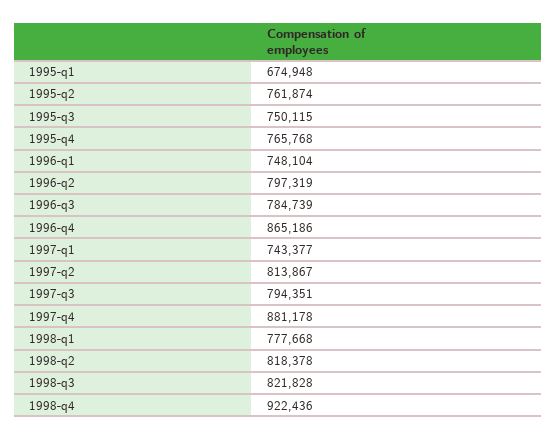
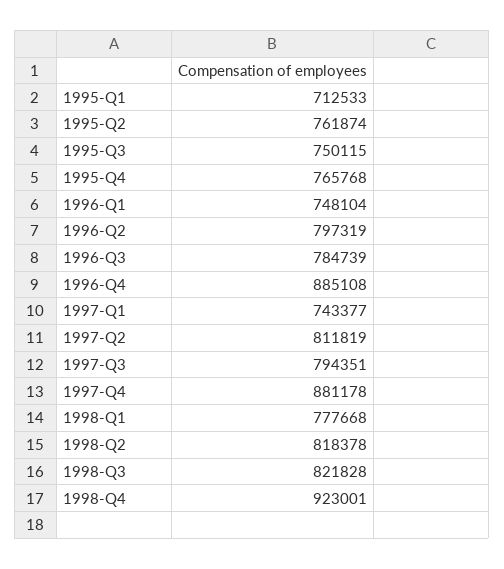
  {
-   "1995-q1": 674948,
+   "1995-q1": 712533,
    "1995-q2": 761874,
    "1995-q3": 750115,
    "1995-q4": 765768,
    "1996-q1": 748104,
    "1996-q2": 797319,
    "1996-q3": 784739,
-   "1996-q4": 865186,
+   "1996-q4": 885108,
    "1997-q1": 743377,
-   "1997-q2": 813867,
+   "1997-q2": 811819,
    "1997-q3": 794351,
    "1997-q4": 881178,
    "1998-q1": 777668,
    "1998-q2": 818378,
    "1998-q3": 821828,
-   "1998-q4": 922436
+   "1998-q4": 923001
  }

